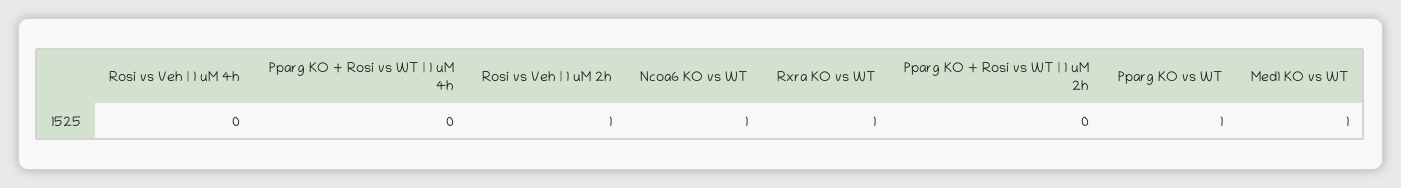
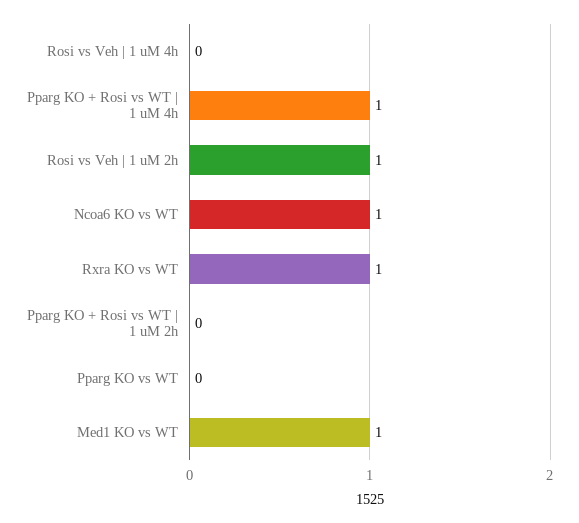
  {
    "Rosi vs Veh | 1 uM 4h": 0,
-   "Pparg KO + Rosi vs WT | 1 uM 4h": 0,
+   "Pparg KO + Rosi vs WT | 1 uM 4h": 1,
    "Rosi vs Veh | 1 uM 2h": 1,
    "Ncoa6 KO vs WT": 1,
    "Rxra KO vs WT": 1,
    "Pparg KO + Rosi vs WT | 1 uM 2h": 0,
-   "Pparg KO vs WT": 1,
+   "Pparg KO vs WT": 0,
    "Med1 KO vs WT": 1
  }

